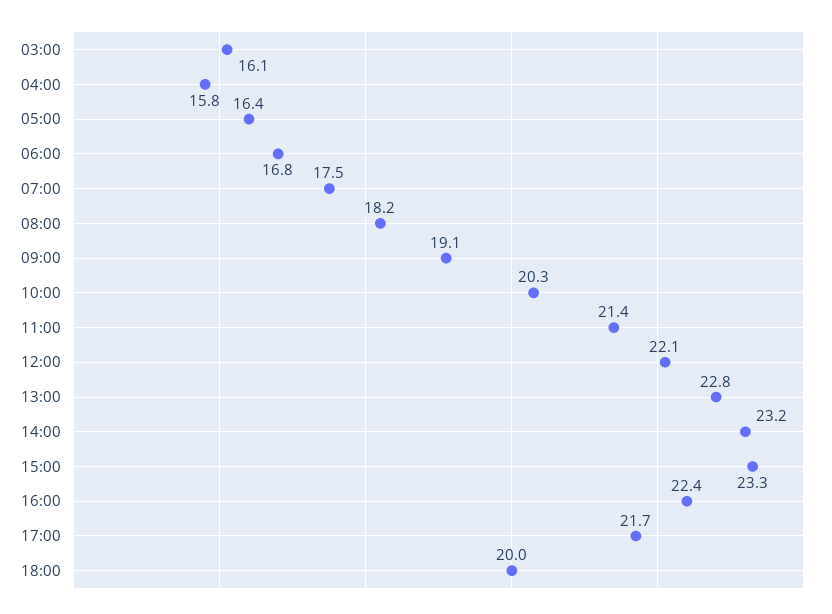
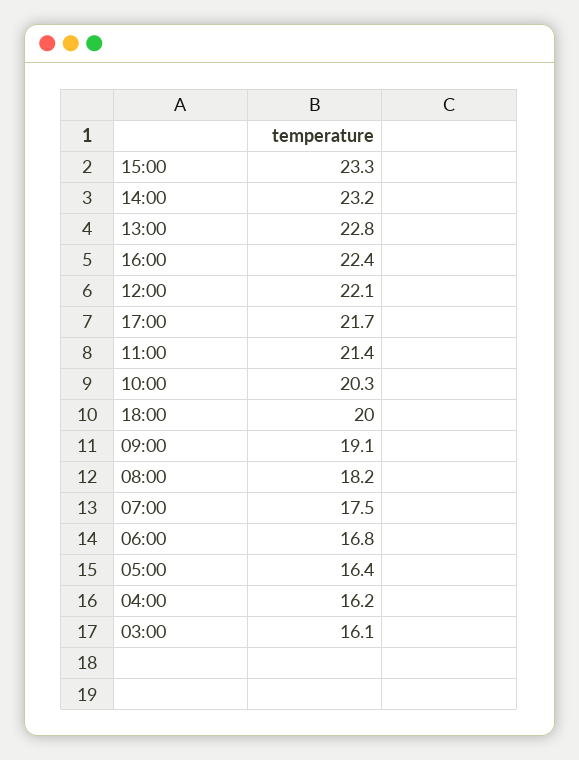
  {
    "03:00": 16.1,
-   "04:00": 15.8,
+   "04:00": 16.2,
    "05:00": 16.4,
    "06:00": 16.8,
    "07:00": 17.5,
    "08:00": 18.2,
    "09:00": 19.1,
    "10:00": 20.3,
    "11:00": 21.4,
    "12:00": 22.1,
    "13:00": 22.8,
    "14:00": 23.2,
    "15:00": 23.3,
    "16:00": 22.4,
    "17:00": 21.7,
    "18:00": 20
  }

